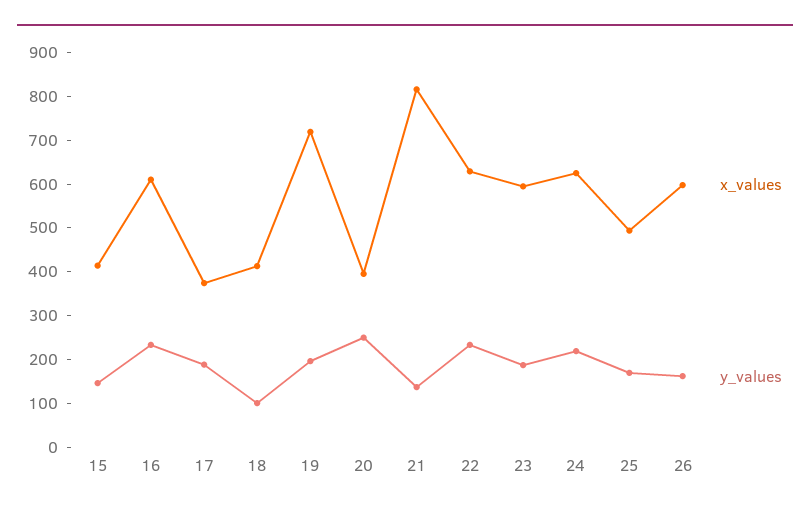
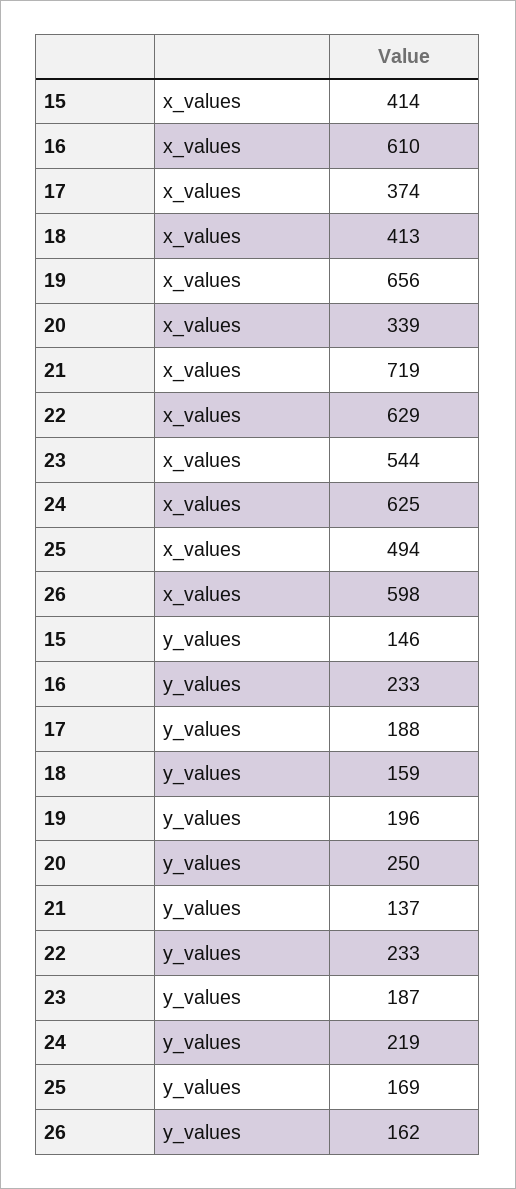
  {
    "x_values": {
      "15": 414,
      "16": 610,
      "17": 374,
      "18": 413,
-     "19": 720,
+     "19": 656,
-     "20": 400,
+     "20": 339,
-     "21": 820,
+     "21": 719,
      "22": 629,
-     "23": 600,
+     "23": 544,
      "24": 625,
      "25": 494,
      "26": 598
    },
    "y_values": {
      "15": 146,
      "16": 233,
      "17": 188,
-     "18": 100,
+     "18": 159,
      "19": 196,
      "20": 250,
      "21": 137,
      "22": 233,
      "23": 187,
      "24": 219,
      "25": 169,
      "26": 162
    }
  }

